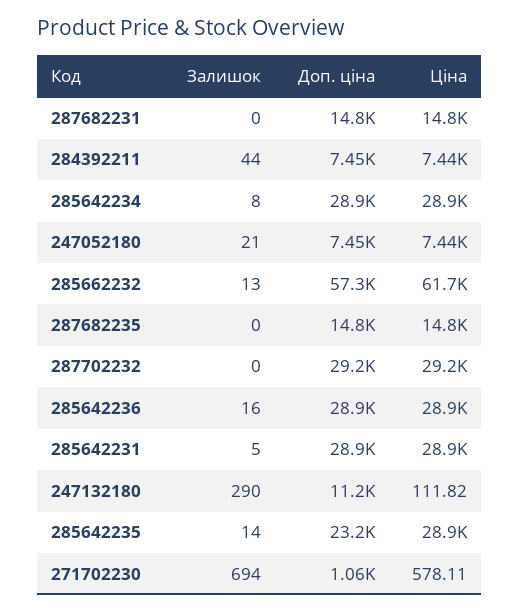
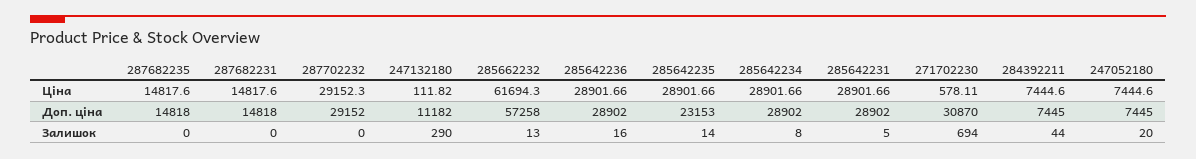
  {
    "Залишок": {
      "287682231": 0,
      "284392211": 44,
      "285642234": 8,
-     "247052180": 21,
+     "247052180": 20,
      "285662232": 13,
      "287682235": 0,
      "287702232": 0,
      "285642236": 16,
      "285642231": 5,
      "247132180": 290,
      "285642235": 14,
      "271702230": 694
    },
    "Доп. ціна": {
      "287682231": 14818,
      "284392211": 7445,
      "285642234": 28902,
      "247052180": 7445,
      "285662232": 57258,
      "287682235": 14818,
      "287702232": 29152,
      "285642236": 28902,
      "285642231": 28902,
      "247132180": 11182,
      "285642235": 23153,
-     "271702230": 1060
+     "271702230": 30870
    },
    "Ціна": {
      "287682231": 14817.6,
      "284392211": 7444.6,
      "285642234": 28901.66,
      "247052180": 7444.6,
      "285662232": 61694.3,
      "287682235": 14817.6,
      "287702232": 29152.3,
      "285642236": 28901.66,
      "285642231": 28901.66,
      "247132180": 111.82,
      "285642235": 28901.66,
      "271702230": 578.11
    }
  }

